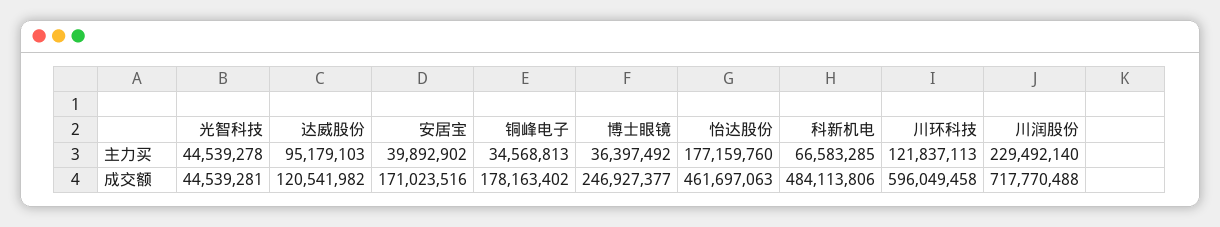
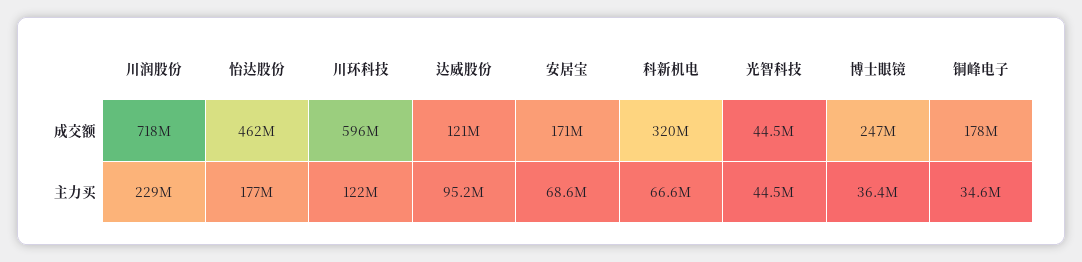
  {
    "光智科技": {
      "主力买": 44539278,
      "成交额": 44539281
    },
    "达威股份": {
      "主力买": 95179103,
      "成交额": 120541982
    },
    "安居宝": {
-     "主力买": 39892902,
+     "主力买": 68600000,
      "成交额": 171023516
    },
    "铜峰电子": {
      "主力买": 34568813,
      "成交额": 178163402
    },
    "博士眼镜": {
      "主力买": 36397492,
      "成交额": 246927377
    },
    "怡达股份": {
      "主力买": 177159760,
      "成交额": 461697063
    },
    "科新机电": {
      "主力买": 66583285,
-     "成交额": 484113806
+     "成交额": 320000000
    },
    "川环科技": {
      "主力买": 121837113,
      "成交额": 596049458
    },
    "川润股份": {
      "主力买": 229492140,
      "成交额": 717770488
    }
  }

